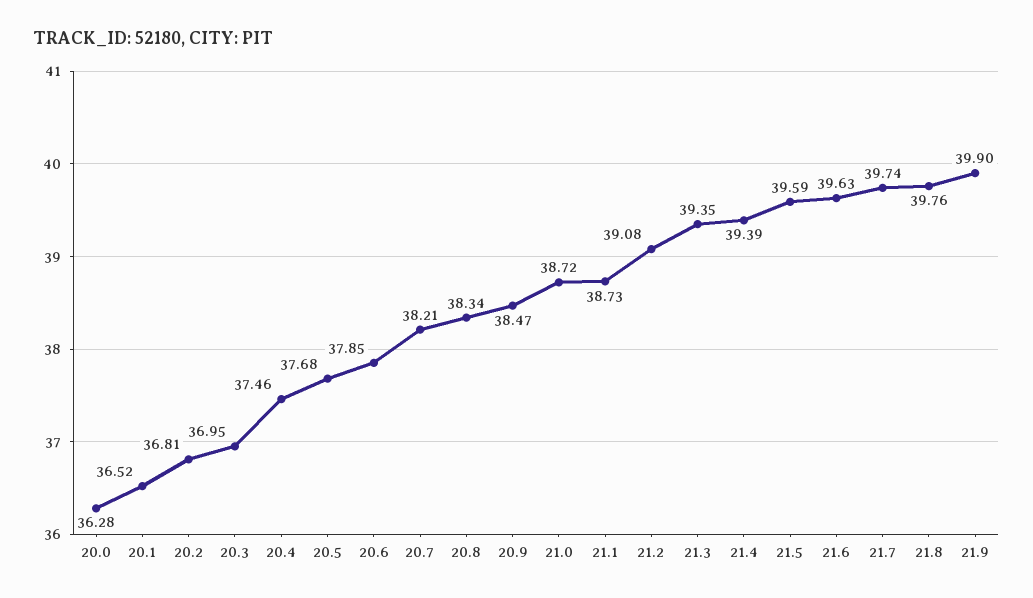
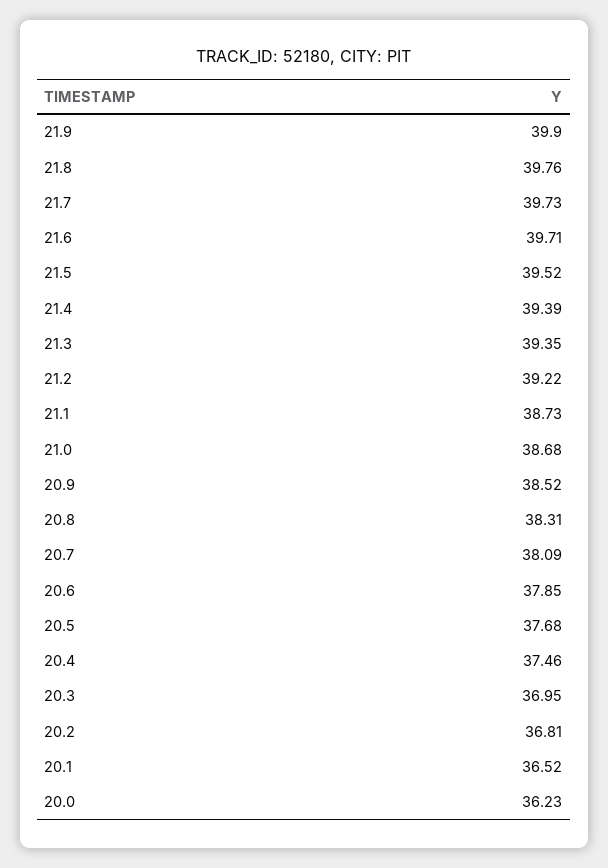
  {
-   "20.0": 36.28,
+   "20.0": 36.23,
    "20.1": 36.52,
    "20.2": 36.81,
    "20.3": 36.95,
    "20.4": 37.46,
    "20.5": 37.68,
    "20.6": 37.85,
-   "20.7": 38.21,
+   "20.7": 38.09,
-   "20.8": 38.34,
+   "20.8": 38.31,
-   "20.9": 38.47,
+   "20.9": 38.52,
-   "21.0": 38.72,
+   "21.0": 38.68,
    "21.1": 38.73,
-   "21.2": 39.08,
+   "21.2": 39.22,
    "21.3": 39.35,
    "21.4": 39.39,
-   "21.5": 39.59,
+   "21.5": 39.52,
-   "21.6": 39.63,
+   "21.6": 39.71,
-   "21.7": 39.74,
+   "21.7": 39.73,
    "21.8": 39.76,
    "21.9": 39.9
  }

